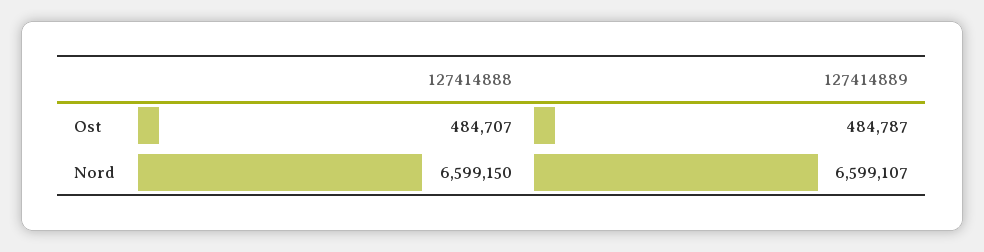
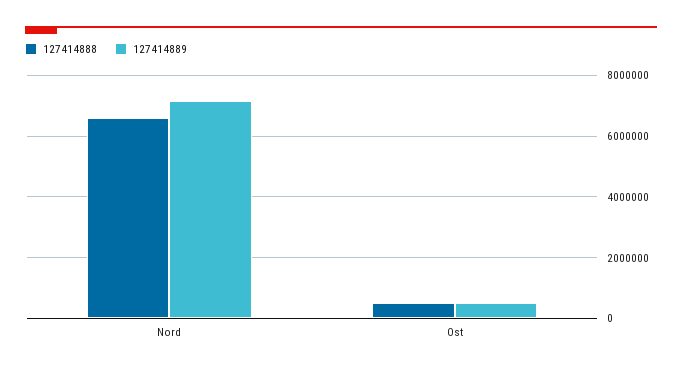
  {
    "127414888": {
      "Ost": 484707,
      "Nord": 6599150
    },
    "127414889": {
      "Ost": 484787,
-     "Nord": 6599107
+     "Nord": 7200000
    }
  }

